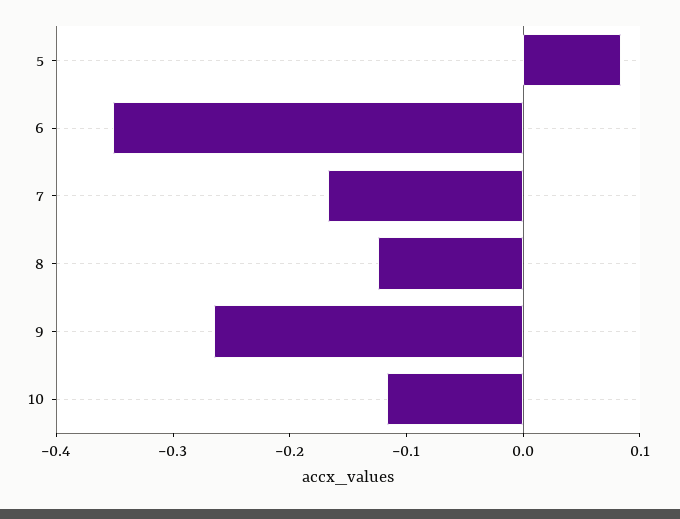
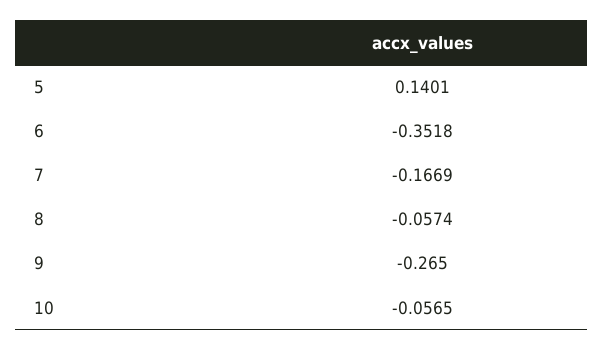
  {
-   "5": 0.08,
+   "5": 0.1401,
    "6": -0.3518,
    "7": -0.1669,
-   "8": -0.12,
+   "8": -0.0574,
    "9": -0.265,
-   "10": -0.12
+   "10": -0.0565
  }

